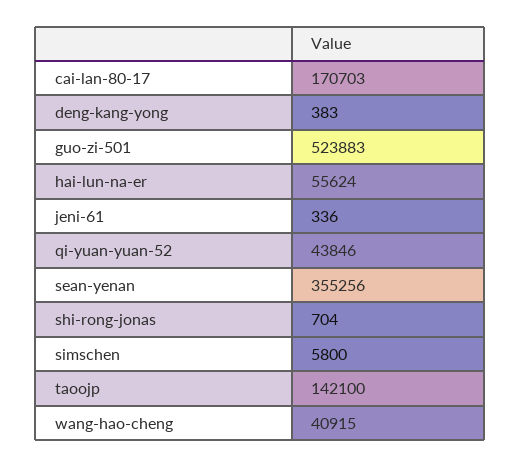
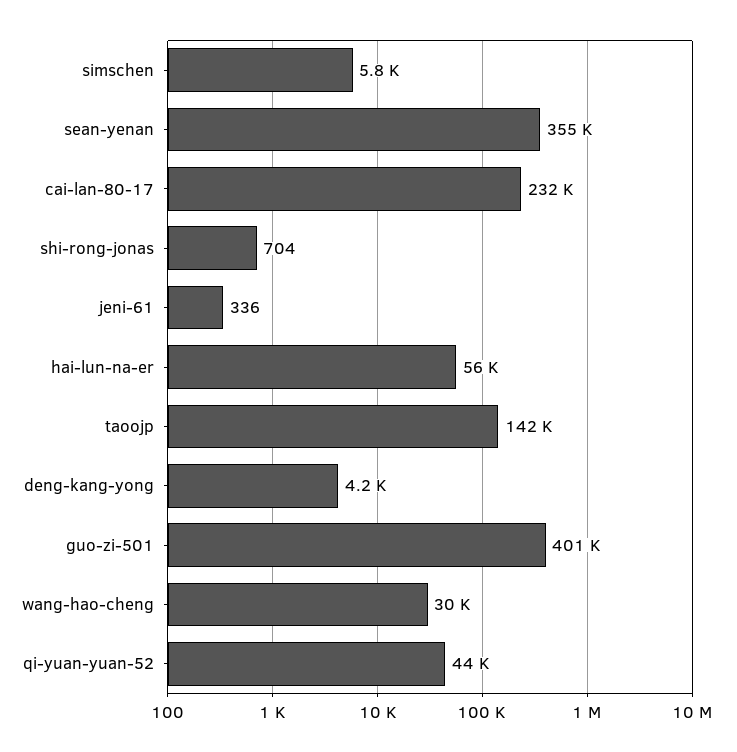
  {
-   "cai-lan-80-17": 170703,
+   "cai-lan-80-17": 232000,
-   "deng-kang-yong": 383,
+   "deng-kang-yong": 4200,
-   "guo-zi-501": 523883,
+   "guo-zi-501": 401000,
    "hai-lun-na-er": 55624,
    "jeni-61": 336,
    "qi-yuan-yuan-52": 43846,
    "sean-yenan": 355256,
    "shi-rong-jonas": 704,
    "simschen": 5800,
    "taoojp": 142100,
-   "wang-hao-cheng": 40915
+   "wang-hao-cheng": 30000
  }

